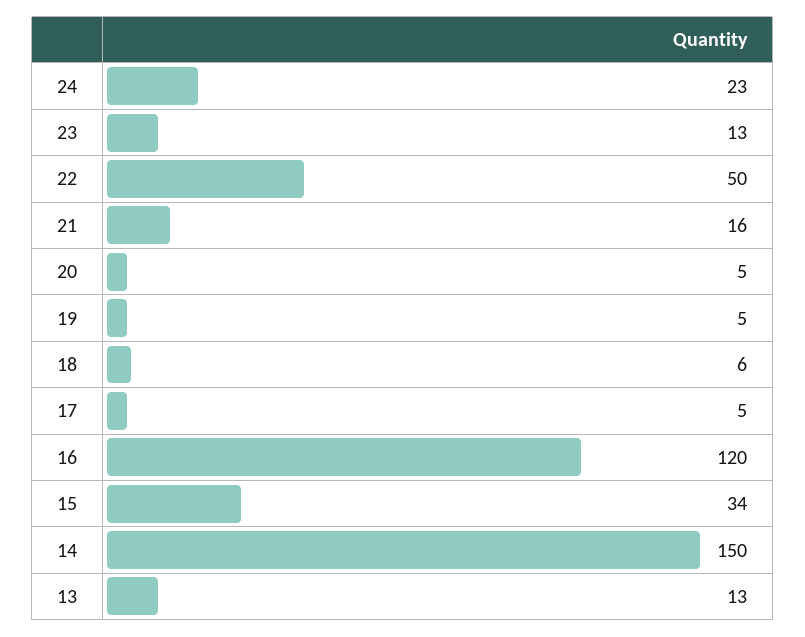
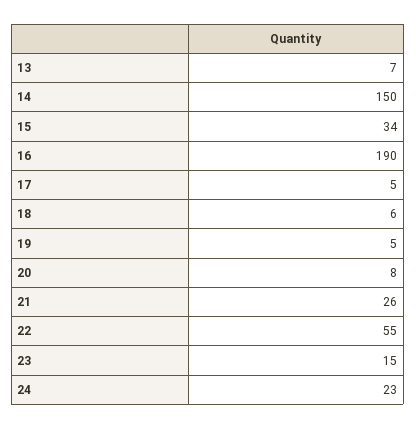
  {
    "24": 23,
-   "23": 13,
+   "23": 15,
-   "22": 50,
+   "22": 55,
-   "21": 16,
+   "21": 26,
-   "20": 5,
+   "20": 8,
    "19": 5,
    "18": 6,
    "17": 5,
-   "16": 120,
+   "16": 190,
    "15": 34,
    "14": 150,
-   "13": 13
+   "13": 7
  }

